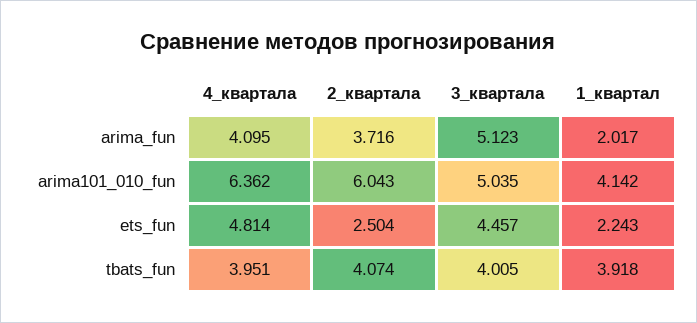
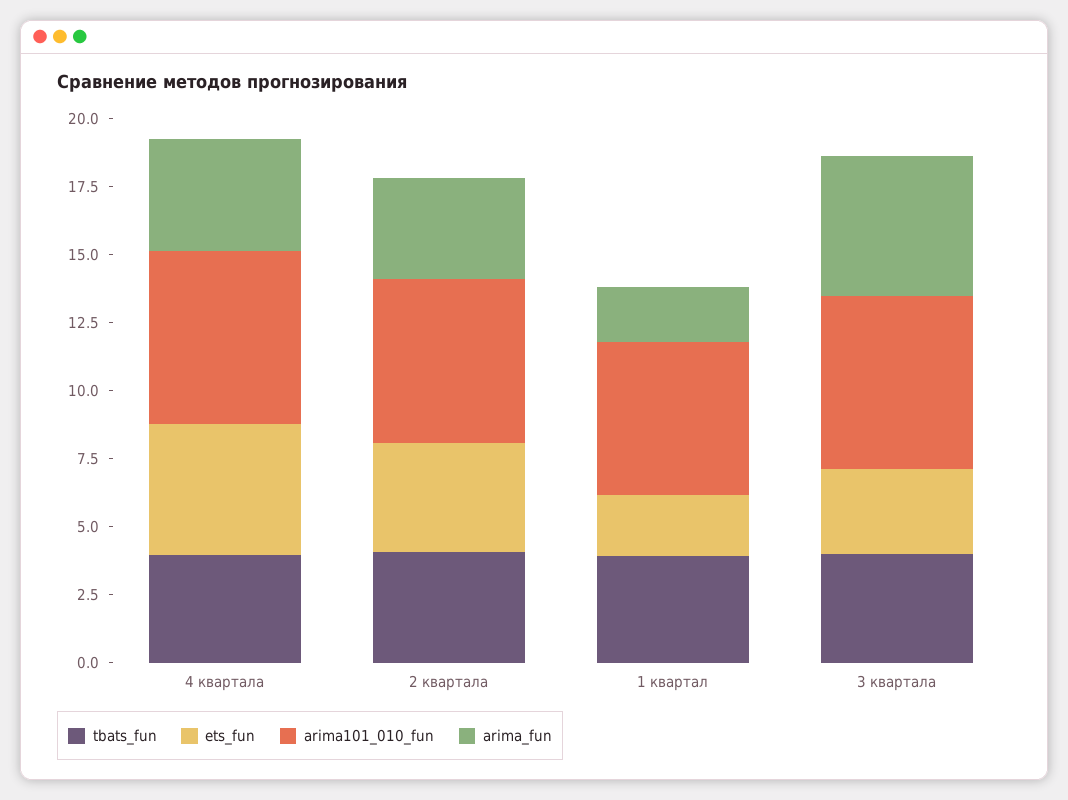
  {
    "arima_fun": {
      "4_квартала": 4.095,
      "2_квартала": 3.716,
      "3_квартала": 5.123,
      "1_квартал": 2.017
    },
    "arima101_010_fun": {
      "4_квартала": 6.362,
      "2_квартала": 6.043,
-     "3_квартала": 5.035,
+     "3_квартала": 6.5,
-     "1_квартал": 4.142
+     "1_квартал": 5.5
    },
    "ets_fun": {
      "4_квартала": 4.814,
-     "2_квартала": 2.504,
+     "2_квартала": 4,
-     "3_квартала": 4.457,
+     "3_квартала": 3,
      "1_квартал": 2.243
    },
    "tbats_fun": {
      "4_квартала": 3.951,
      "2_квартала": 4.074,
      "3_квартала": 4.005,
      "1_квартал": 3.918
    }
  }

